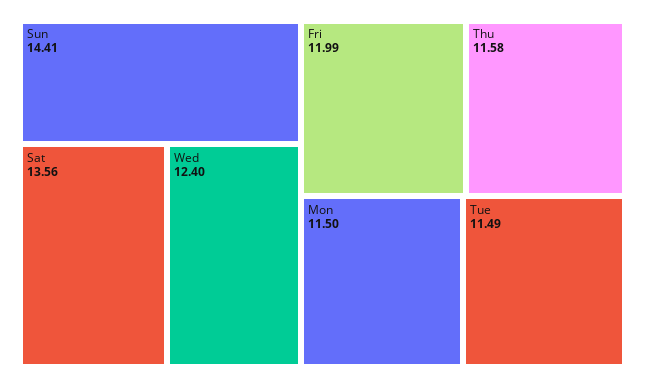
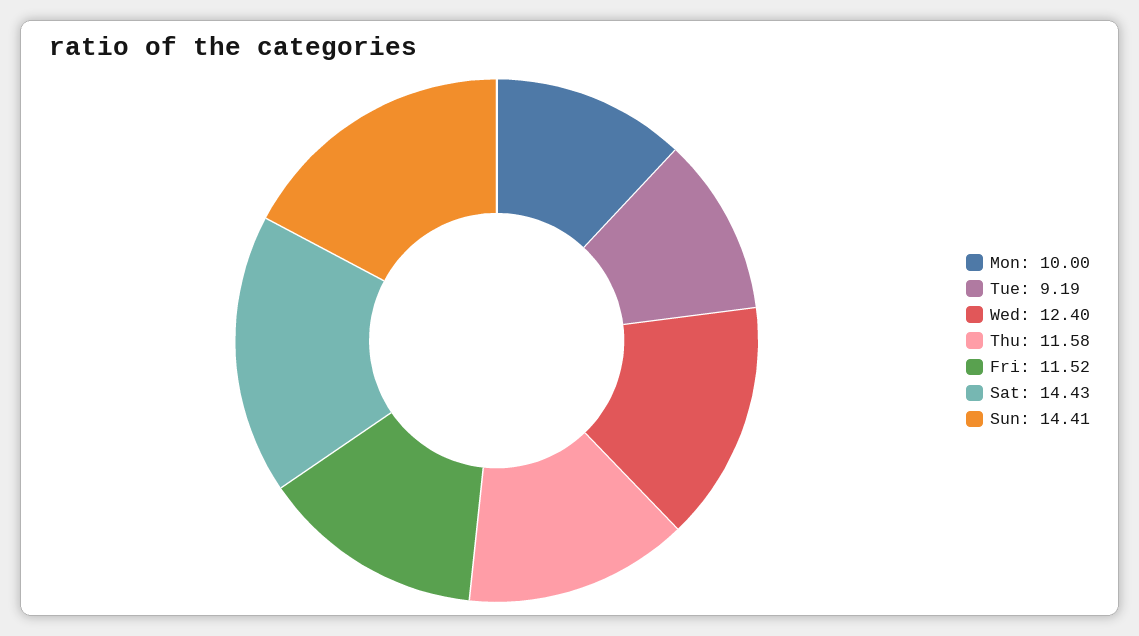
  {
    "Sun": 14.41,
-   "Sat": 13.56,
+   "Sat": 14.43,
    "Wed": 12.4,
-   "Fri": 11.99,
+   "Fri": 11.52,
    "Thu": 11.58,
-   "Mon": 11.5,
+   "Mon": 10,
-   "Tue": 11.49
+   "Tue": 9.19
  }

